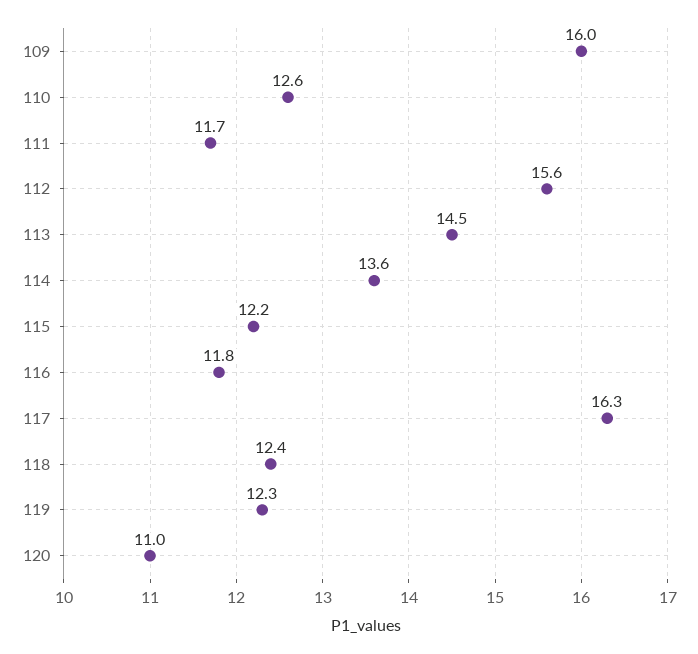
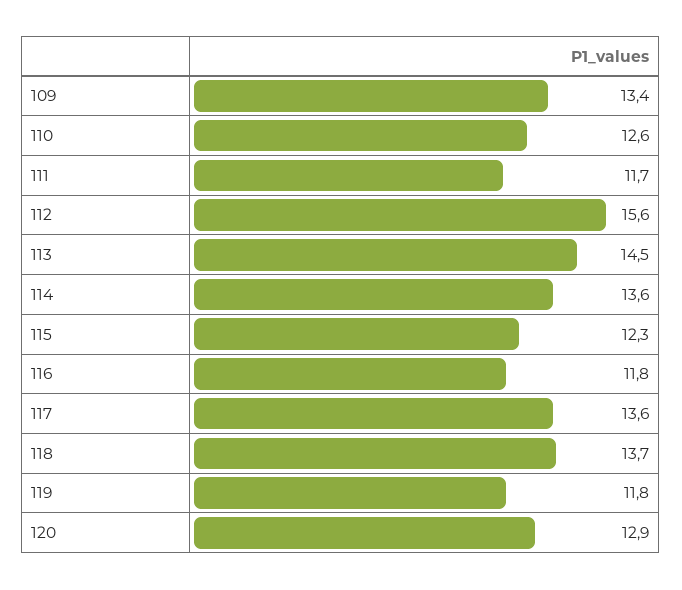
  {
-   "109": 16,
+   "109": 13.4,
    "110": 12.6,
    "111": 11.7,
    "112": 15.6,
    "113": 14.5,
    "114": 13.6,
-   "115": 12.2,
+   "115": 12.3,
    "116": 11.8,
-   "117": 16.3,
+   "117": 13.6,
-   "118": 12.4,
+   "118": 13.7,
-   "119": 12.3,
+   "119": 11.8,
-   "120": 11
+   "120": 12.9
  }

